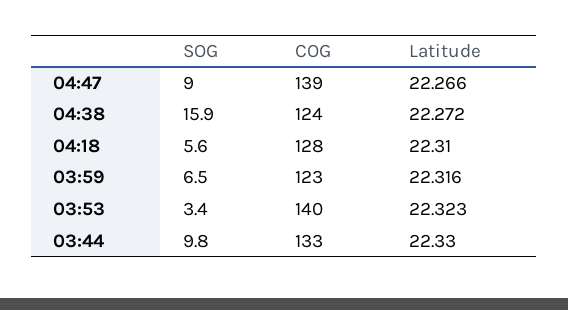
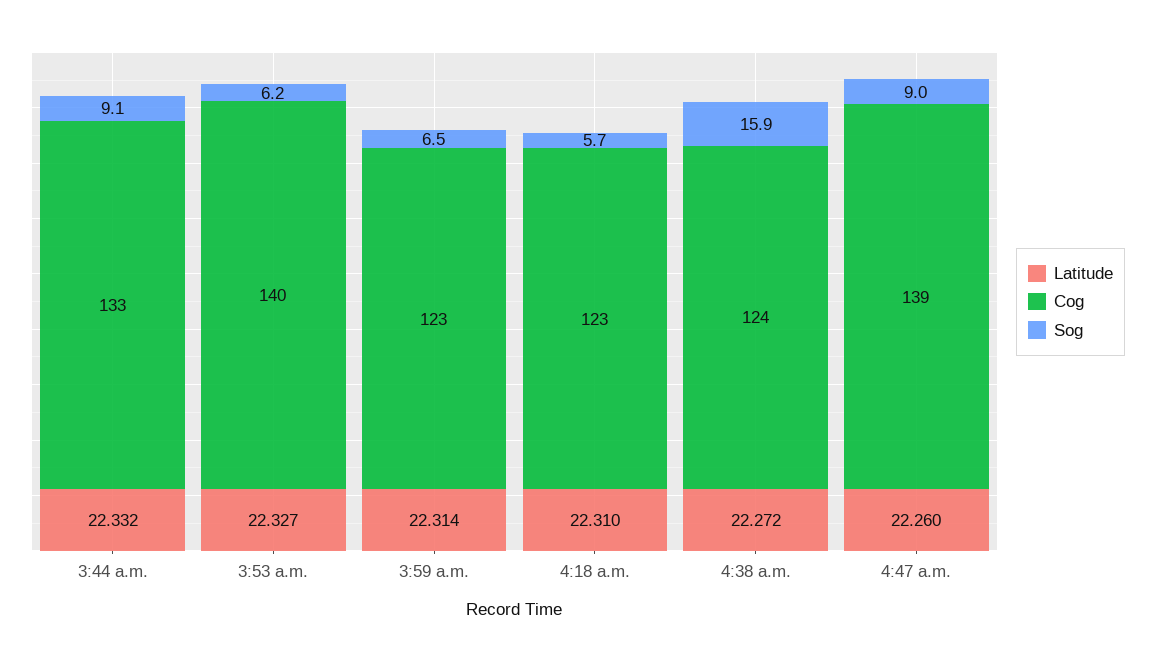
  {
    "SOG": {
      "04:47": 9,
      "04:38": 15.9,
-     "04:18": 5.6,
+     "04:18": 5.7,
      "03:59": 6.5,
-     "03:53": 3.4,
+     "03:53": 6.2,
-     "03:44": 9.8
+     "03:44": 9.1
    },
    "COG": {
      "04:47": 139,
      "04:38": 124,
-     "04:18": 128,
+     "04:18": 123,
      "03:59": 123,
      "03:53": 140,
      "03:44": 133
    },
    "Latitude": {
-     "04:47": 22.266,
+     "04:47": 22.26,
      "04:38": 22.272,
      "04:18": 22.31,
-     "03:59": 22.316,
+     "03:59": 22.314,
-     "03:53": 22.323,
+     "03:53": 22.327,
-     "03:44": 22.33
+     "03:44": 22.332
    }
  }

